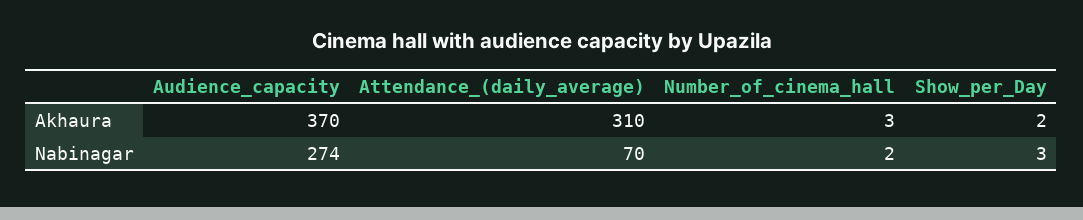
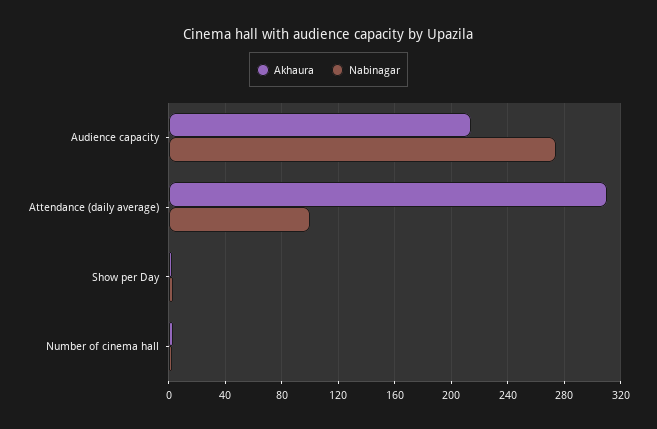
  {
    "Akhaura": {
-     "Audience_capacity": 370,
+     "Audience_capacity": 215,
      "Attendance_(daily_average)": 310,
      "Number_of_cinema_hall": 3,
      "Show_per_Day": 2
    },
    "Nabinagar": {
      "Audience_capacity": 274,
-     "Attendance_(daily_average)": 70,
+     "Attendance_(daily_average)": 100,
      "Number_of_cinema_hall": 2,
      "Show_per_Day": 3
    }
  }

